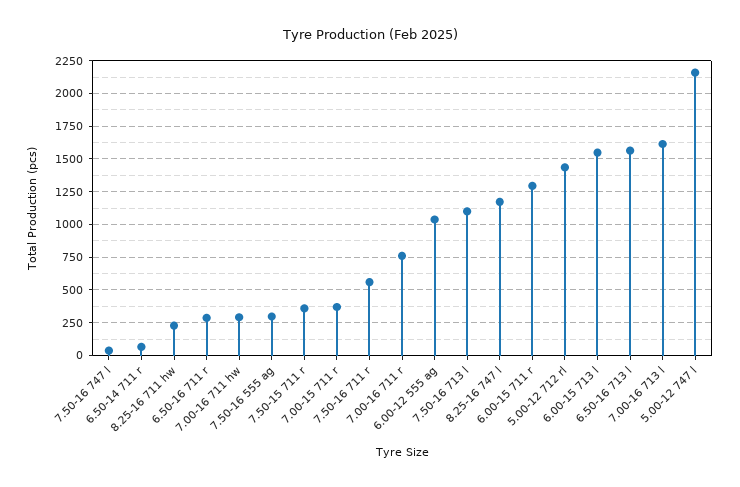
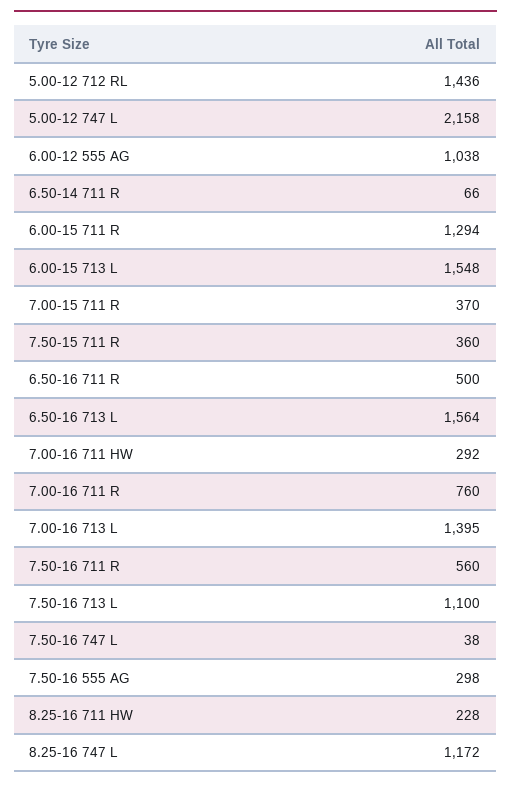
  {
    "7.50-16 747 l": 38,
    "6.50-14 711 r": 66,
    "8.25-16 711 hw": 228,
-   "6.50-16 711 r": 300,
+   "6.50-16 711 r": 500,
    "7.00-16 711 hw": 292,
    "7.50-16 555 ag": 298,
    "7.50-15 711 r": 360,
    "7.00-15 711 r": 370,
    "7.50-16 711 r": 560,
    "7.00-16 711 r": 760,
    "6.00-12 555 ag": 1038,
    "7.50-16 713 l": 1100,
    "8.25-16 747 l": 1172,
    "6.00-15 711 r": 1294,
    "5.00-12 712 rl": 1436,
    "6.00-15 713 l": 1548,
    "6.50-16 713 l": 1564,
-   "7.00-16 713 l": 1600,
+   "7.00-16 713 l": 1395,
    "5.00-12 747 l": 2158
  }

